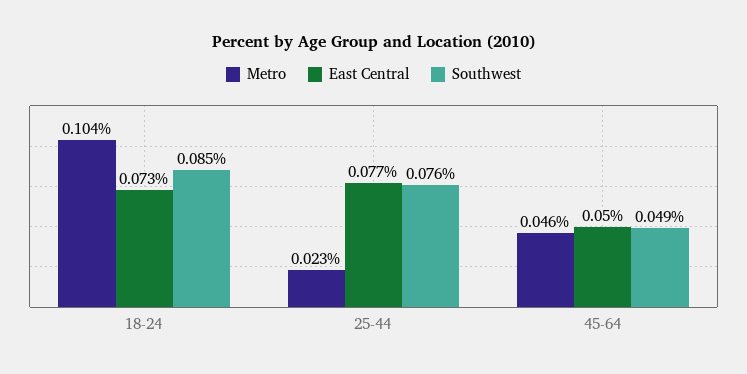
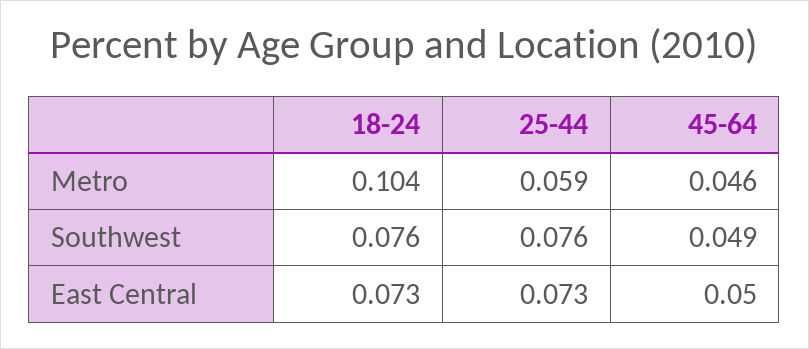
  {
    "Metro": {
      "18-24": 0.104,
-     "25-44": 0.023,
+     "25-44": 0.059,
      "45-64": 0.046
    },
    "East Central": {
      "18-24": 0.073,
-     "25-44": 0.077,
+     "25-44": 0.073,
      "45-64": 0.05
    },
    "Southwest": {
-     "18-24": 0.085,
+     "18-24": 0.076,
      "25-44": 0.076,
      "45-64": 0.049
    }
  }

